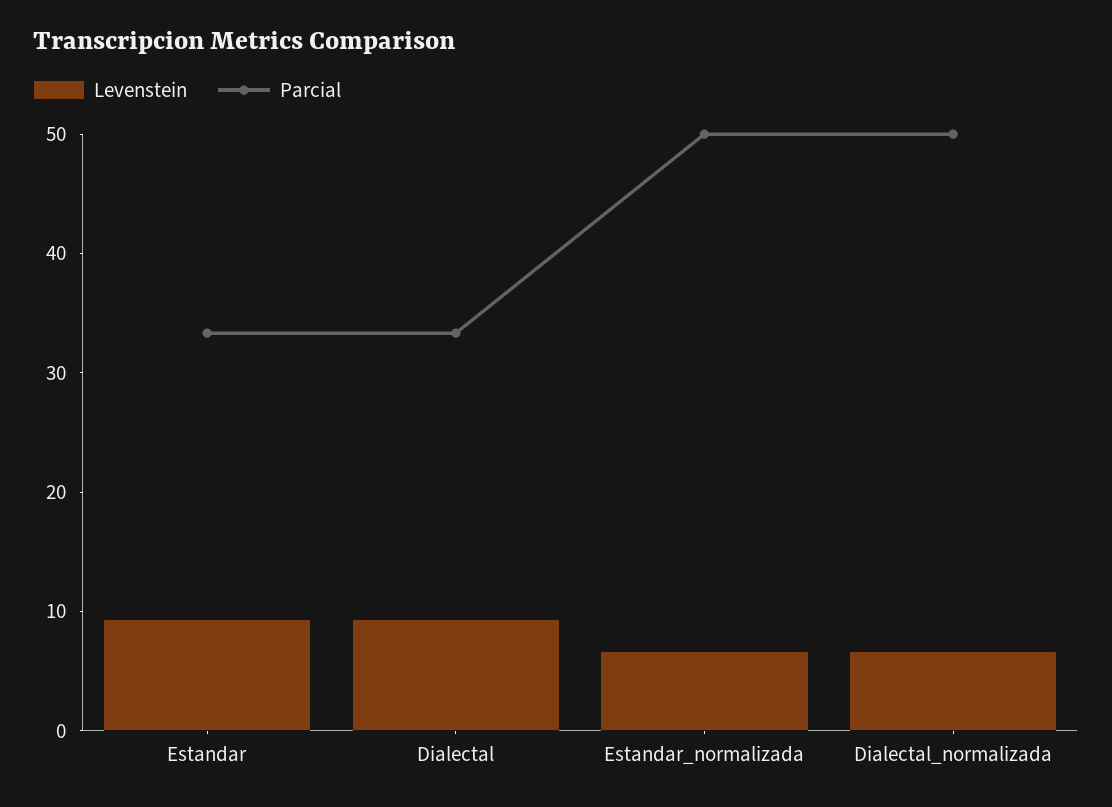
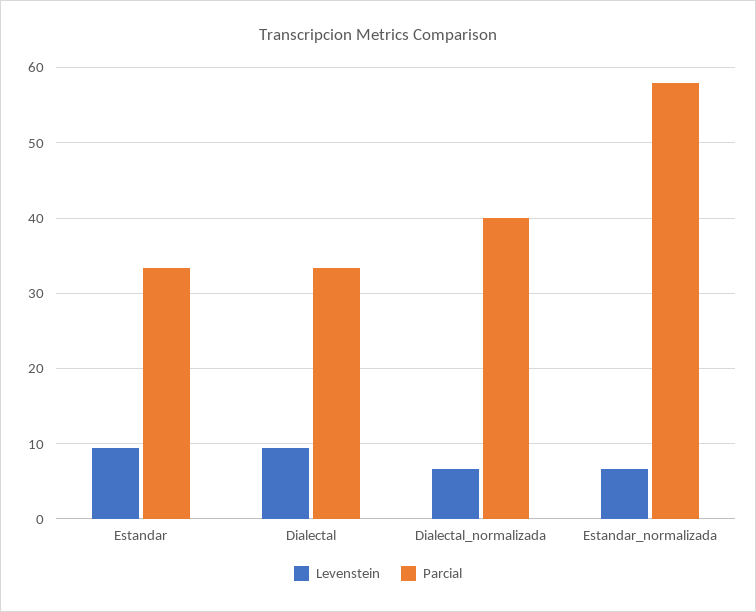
  {
    "Levenstein": {
      "Estandar": 9,
      "Dialectal": 9,
      "Estandar_normalizada": 7,
      "Dialectal_normalizada": 7
    },
    "Parcial": {
      "Estandar": 33,
      "Dialectal": 33,
-     "Estandar_normalizada": 50,
+     "Estandar_normalizada": 58,
-     "Dialectal_normalizada": 50
+     "Dialectal_normalizada": 40
    }
  }

